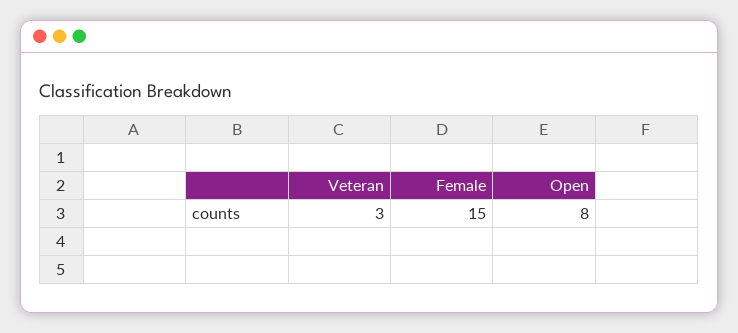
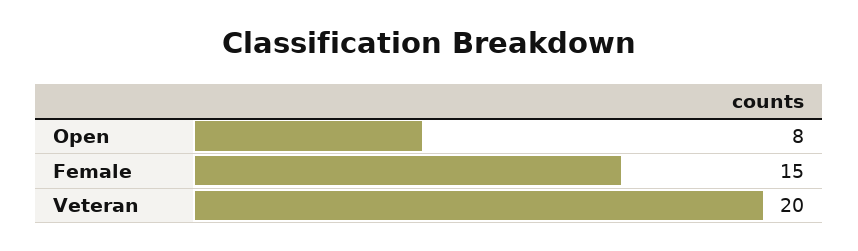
  {
-   "Veteran": 3,
+   "Veteran": 20,
    "Female": 15,
    "Open": 8
  }

